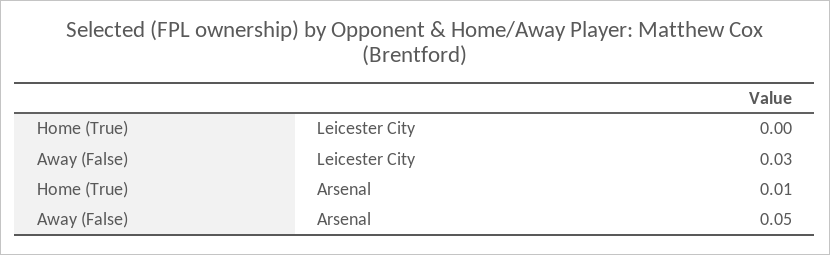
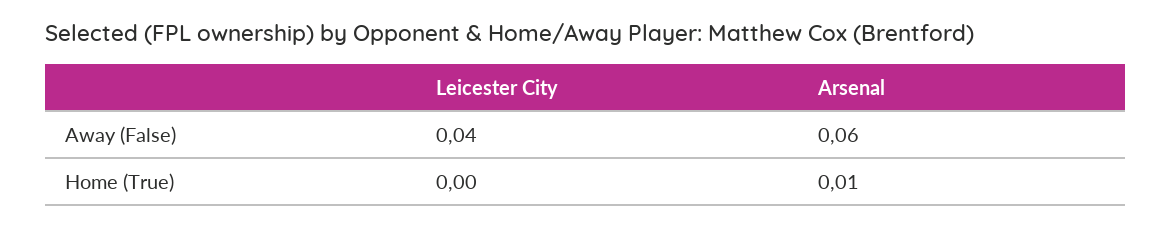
  {
    "Home (True)": {
      "Leicester City": 0,
      "Arsenal": 0.01
    },
    "Away (False)": {
-     "Leicester City": 0.03,
+     "Leicester City": 0.04,
-     "Arsenal": 0.05
+     "Arsenal": 0.06
    }
  }

